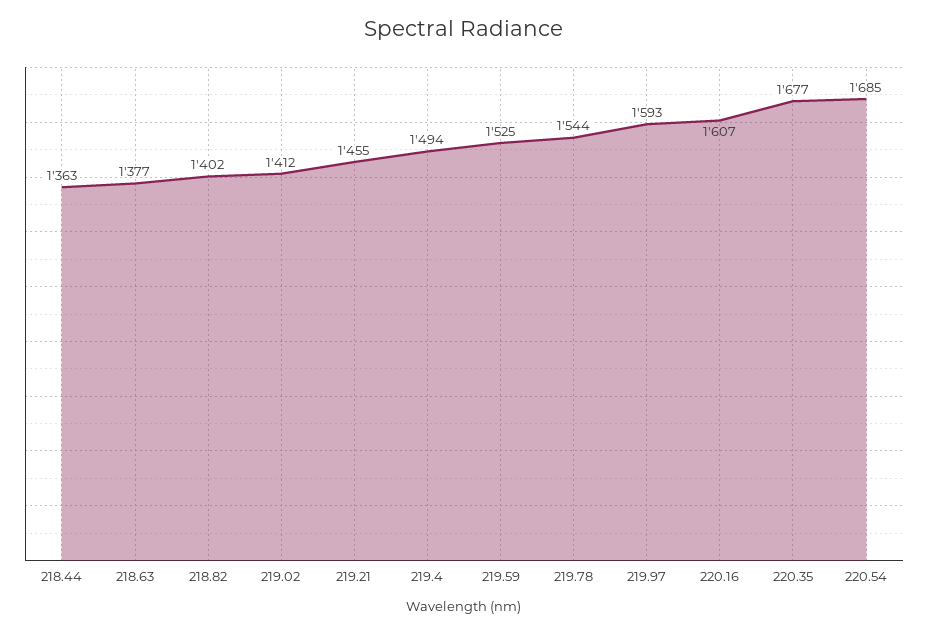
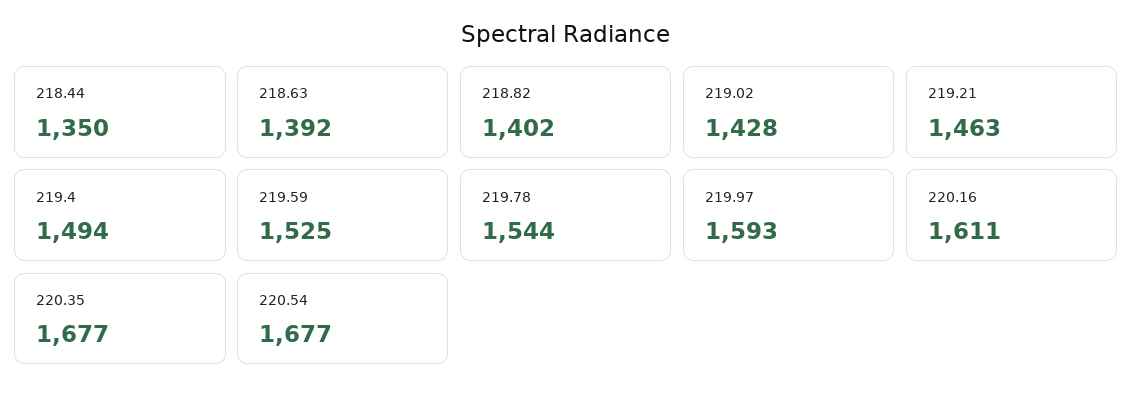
  {
-   "218.44": 1363,
+   "218.44": 1350,
-   "218.63": 1377,
+   "218.63": 1392,
    "218.82": 1402,
-   "219.02": 1412,
+   "219.02": 1428,
-   "219.21": 1455,
+   "219.21": 1463,
    "219.4": 1494,
    "219.59": 1525,
    "219.78": 1544,
    "219.97": 1593,
-   "220.16": 1607,
+   "220.16": 1611,
    "220.35": 1677,
-   "220.54": 1685
+   "220.54": 1677
  }

